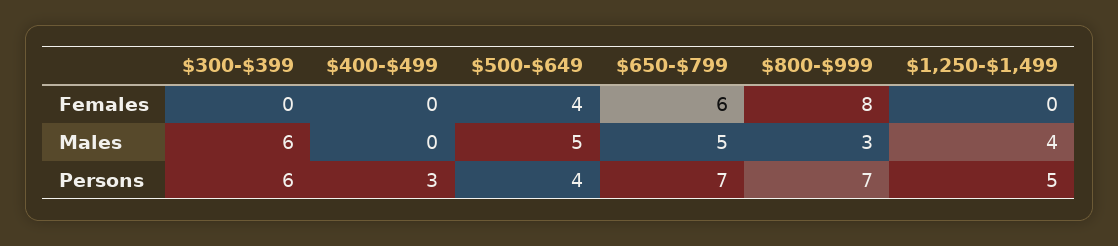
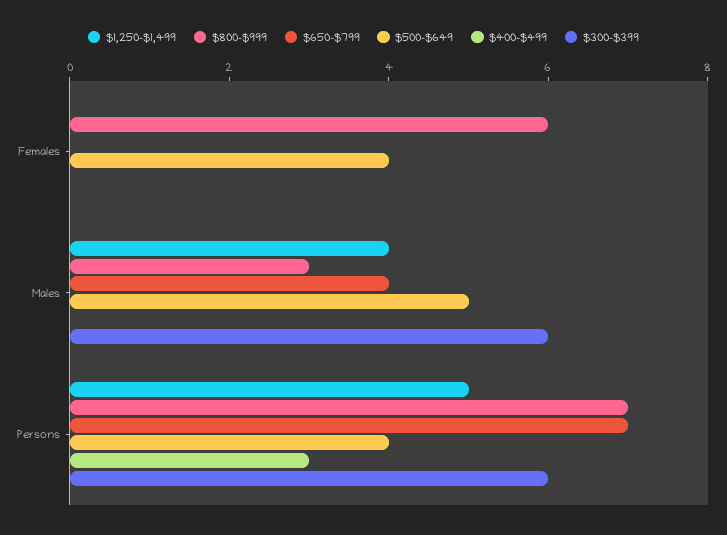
  {
    "$300-$399": {
      "Females": 0,
      "Males": 6,
      "Persons": 6
    },
    "$400-$499": {
      "Females": 0,
      "Males": 0,
      "Persons": 3
    },
    "$500-$649": {
      "Females": 4,
      "Males": 5,
      "Persons": 4
    },
    "$650-$799": {
-     "Females": 6,
+     "Females": 0,
-     "Males": 5,
+     "Males": 4,
      "Persons": 7
    },
    "$800-$999": {
-     "Females": 8,
+     "Females": 6,
      "Males": 3,
      "Persons": 7
    },
    "$1,250-$1,499": {
      "Females": 0,
      "Males": 4,
      "Persons": 5
    }
  }

